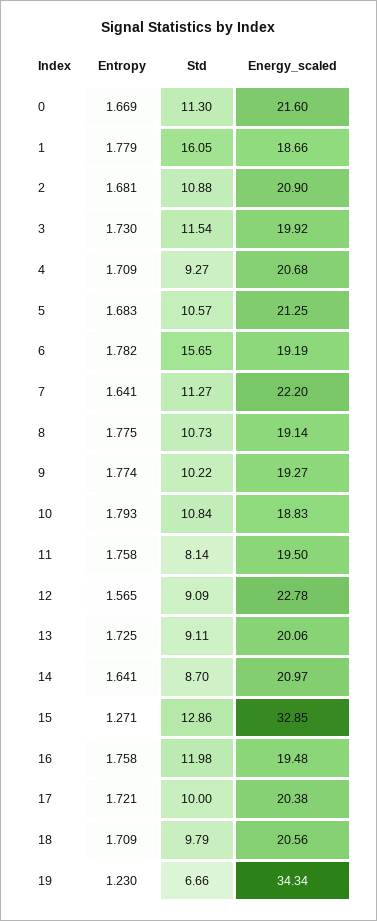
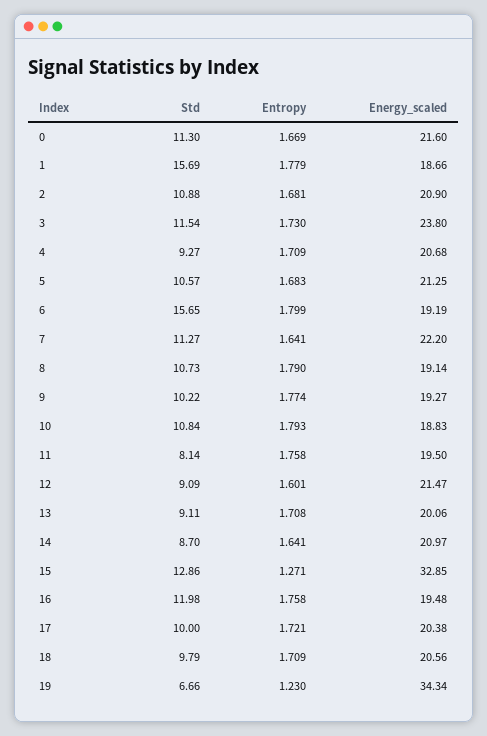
  {
    "Entropy": {
      "0": 1.669,
      "1": 1.779,
      "2": 1.681,
      "3": 1.73,
      "4": 1.709,
      "5": 1.683,
-     "6": 1.782,
+     "6": 1.799,
      "7": 1.641,
-     "8": 1.775,
+     "8": 1.79,
      "9": 1.774,
      "10": 1.793,
      "11": 1.758,
-     "12": 1.565,
+     "12": 1.601,
-     "13": 1.725,
+     "13": 1.708,
      "14": 1.641,
      "15": 1.271,
      "16": 1.758,
      "17": 1.721,
      "18": 1.709,
      "19": 1.23
    },
    "Std": {
      "0": 11.3,
-     "1": 16.05,
+     "1": 15.69,
      "2": 10.88,
      "3": 11.54,
      "4": 9.27,
      "5": 10.57,
      "6": 15.65,
      "7": 11.27,
      "8": 10.73,
      "9": 10.22,
      "10": 10.84,
      "11": 8.14,
      "12": 9.09,
      "13": 9.11,
      "14": 8.7,
      "15": 12.86,
      "16": 11.98,
      "17": 10,
      "18": 9.79,
      "19": 6.66
    },
    "Energy_scaled": {
      "0": 21.6,
      "1": 18.66,
      "2": 20.9,
-     "3": 19.92,
+     "3": 23.8,
      "4": 20.68,
      "5": 21.25,
      "6": 19.19,
      "7": 22.2,
      "8": 19.14,
      "9": 19.27,
      "10": 18.83,
      "11": 19.5,
-     "12": 22.78,
+     "12": 21.47,
      "13": 20.06,
      "14": 20.97,
      "15": 32.85,
      "16": 19.48,
      "17": 20.38,
      "18": 20.56,
      "19": 34.34
    }
  }

